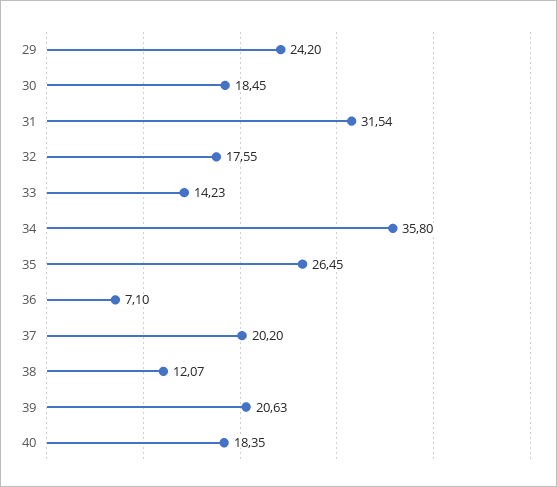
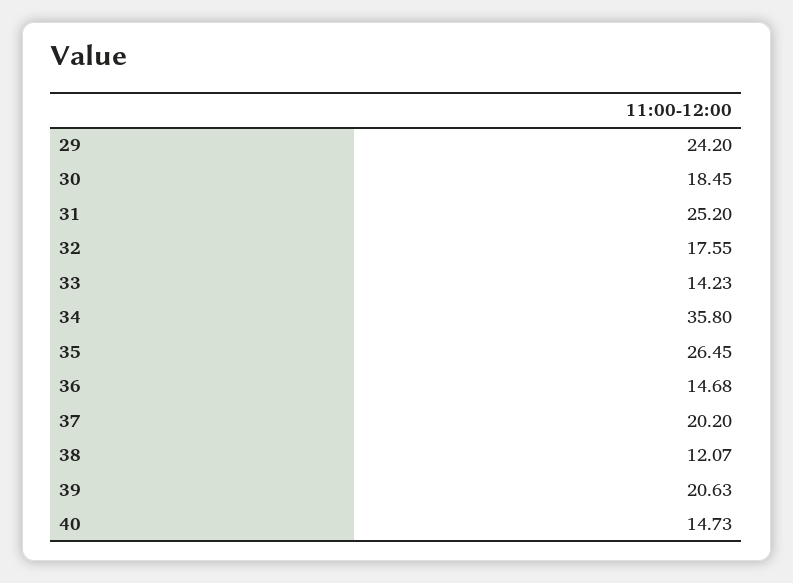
  {
    "29": 24.2,
    "30": 18.45,
-   "31": 31.54,
+   "31": 25.2,
    "32": 17.55,
    "33": 14.23,
    "34": 35.8,
    "35": 26.45,
-   "36": 7.1,
+   "36": 14.68,
    "37": 20.2,
    "38": 12.07,
    "39": 20.63,
-   "40": 18.35
+   "40": 14.73
  }

